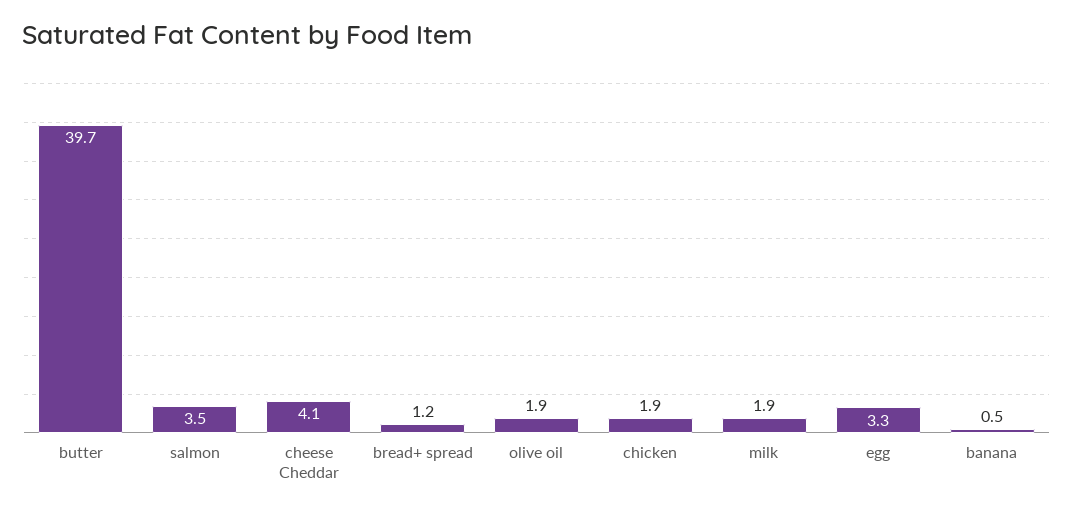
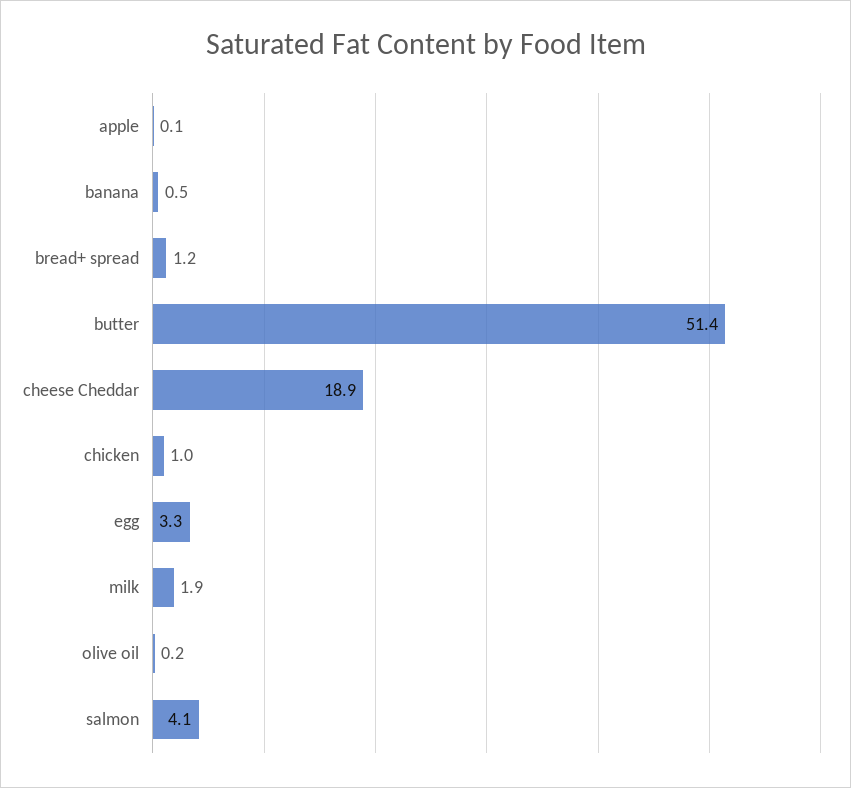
  {
-   "butter": 39.7,
+   "butter": 51.4,
-   "salmon": 3.5,
+   "salmon": 4.1,
-   "cheese Cheddar": 4.1,
+   "cheese Cheddar": 18.9,
    "bread+ spread": 1.2,
-   "olive oil": 1.9,
+   "olive oil": 0.2,
-   "chicken": 1.9,
+   "chicken": 1,
    "milk": 1.9,
    "egg": 3.3,
-   "banana": 0.5
+   "banana": 0.5,
+   "apple": 0.1
  }

